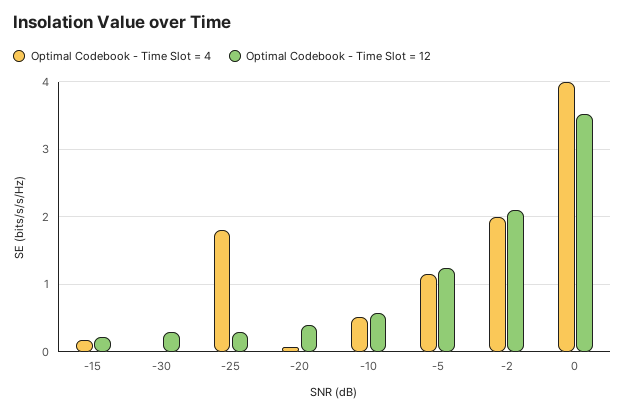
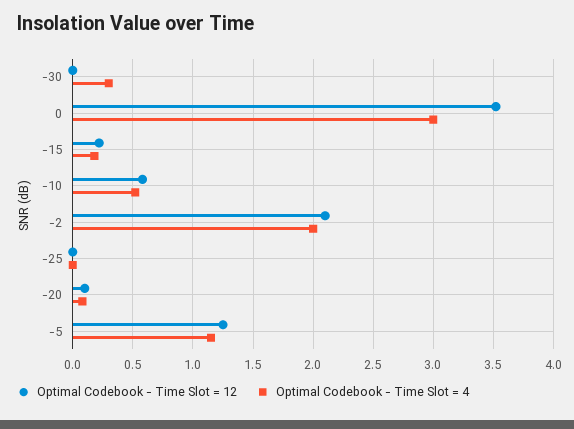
  {
    "Optimal Codebook - Time Slot = 4": {
      "-15": 0.2,
-     "-30": 0,
+     "-30": 0.3,
-     "-25": 1.8,
+     "-25": 0,
      "-20": 0.1,
      "-10": 0.5,
      "-5": 1.15,
      "-2": 2,
-     "0": 4
+     "0": 3
    },
    "Optimal Codebook - Time Slot = 12": {
      "-15": 0.2,
-     "-30": 0.3,
+     "-30": 0,
-     "-25": 0.3,
+     "-25": 0,
-     "-20": 0.4,
+     "-20": 0.1,
      "-10": 0.6,
      "-5": 1.25,
      "-2": 2.1,
      "0": 3.5
    }
  }

